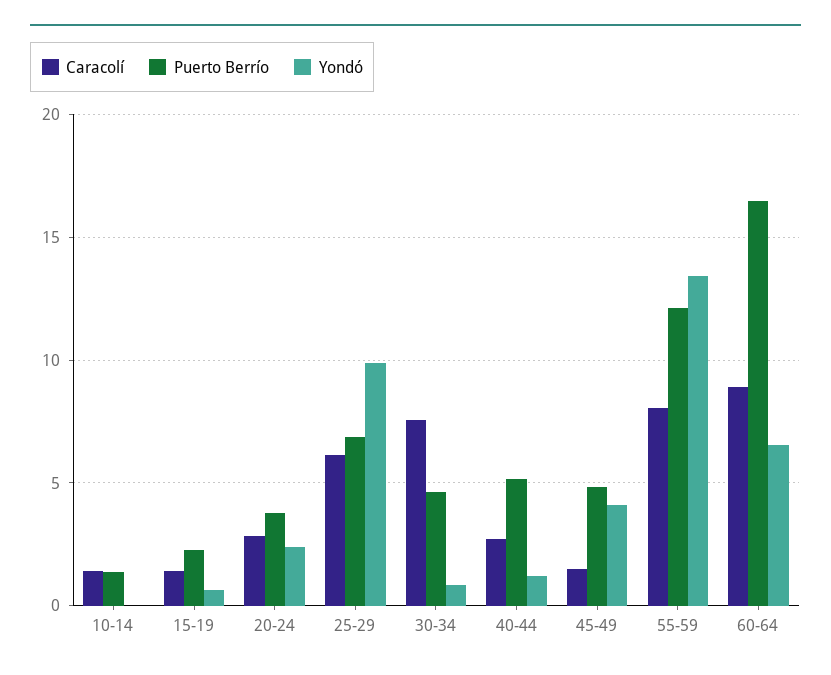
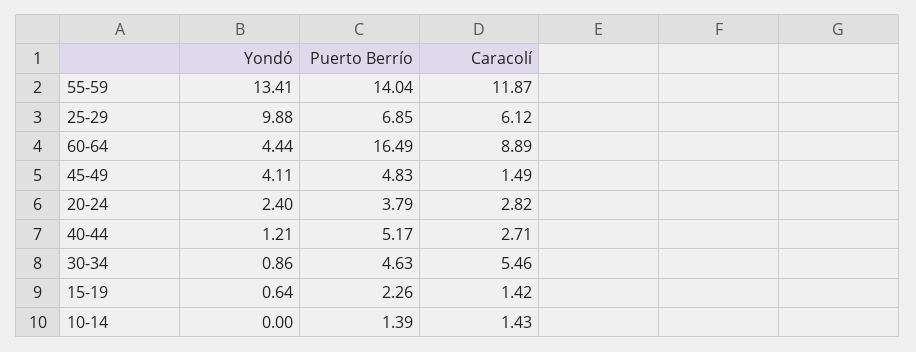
  {
    "Caracolí": {
      "10-14": 1.43,
      "15-19": 1.42,
      "20-24": 2.82,
      "25-29": 6.12,
-     "30-34": 7.5,
+     "30-34": 5.46,
      "40-44": 2.71,
      "45-49": 1.49,
-     "55-59": 8,
+     "55-59": 11.87,
      "60-64": 8.89
    },
    "Puerto Berrío": {
      "10-14": 1.39,
      "15-19": 2.26,
      "20-24": 3.79,
      "25-29": 6.85,
      "30-34": 4.63,
      "40-44": 5.17,
      "45-49": 4.83,
-     "55-59": 12,
+     "55-59": 14.04,
      "60-64": 16.49
    },
    "Yondó": {
      "10-14": 0,
      "15-19": 0.64,
      "20-24": 2.4,
      "25-29": 9.88,
      "30-34": 0.86,
      "40-44": 1.21,
      "45-49": 4.11,
      "55-59": 13.41,
-     "60-64": 6.5
+     "60-64": 4.44
    }
  }

